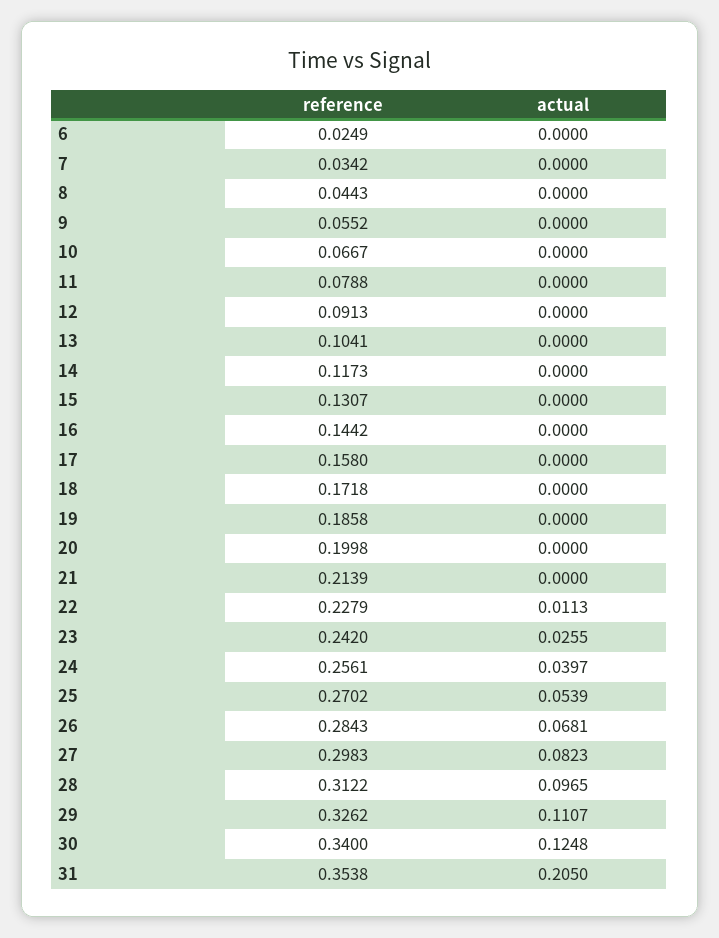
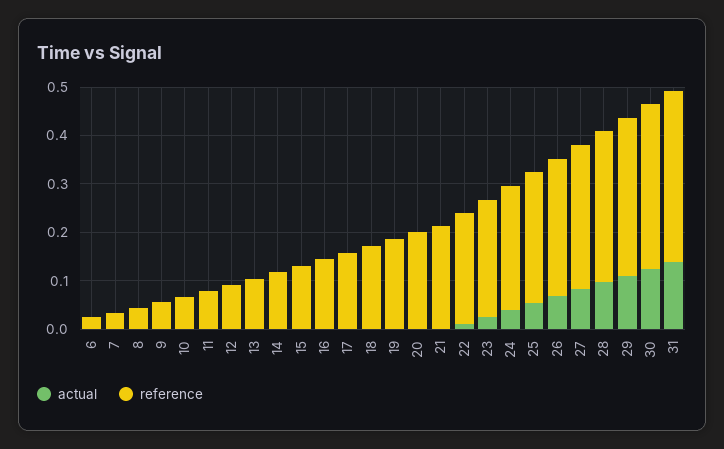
  {
    "reference": {
      "6": 0.0249,
      "7": 0.0342,
      "8": 0.0443,
      "9": 0.0552,
      "10": 0.0667,
      "11": 0.0788,
      "12": 0.0913,
      "13": 0.1041,
      "14": 0.1173,
      "15": 0.1307,
      "16": 0.1442,
      "17": 0.158,
      "18": 0.1718,
      "19": 0.1858,
      "20": 0.1998,
      "21": 0.2139,
      "22": 0.2279,
      "23": 0.242,
      "24": 0.2561,
      "25": 0.2702,
      "26": 0.2843,
      "27": 0.2983,
      "28": 0.3122,
      "29": 0.3262,
      "30": 0.34,
      "31": 0.3538
    },
    "actual": {
      "6": 0,
      "7": 0,
      "8": 0,
      "9": 0,
      "10": 0,
      "11": 0,
      "12": 0,
      "13": 0,
      "14": 0,
      "15": 0,
      "16": 0,
      "17": 0,
      "18": 0,
      "19": 0,
      "20": 0,
      "21": 0,
      "22": 0.0113,
      "23": 0.0255,
      "24": 0.0397,
      "25": 0.0539,
      "26": 0.0681,
      "27": 0.0823,
      "28": 0.0965,
      "29": 0.1107,
      "30": 0.1248,
-     "31": 0.205
+     "31": 0.14
    }
  }

